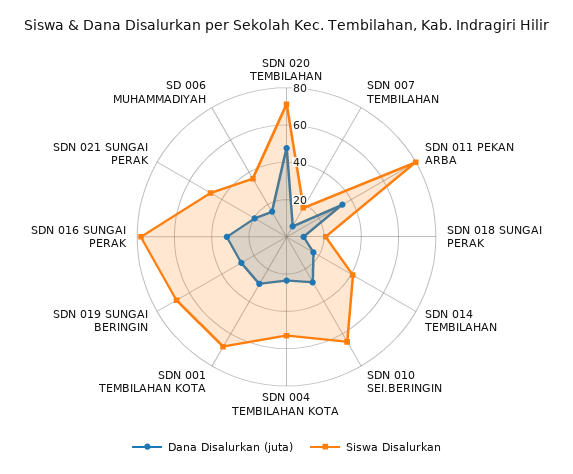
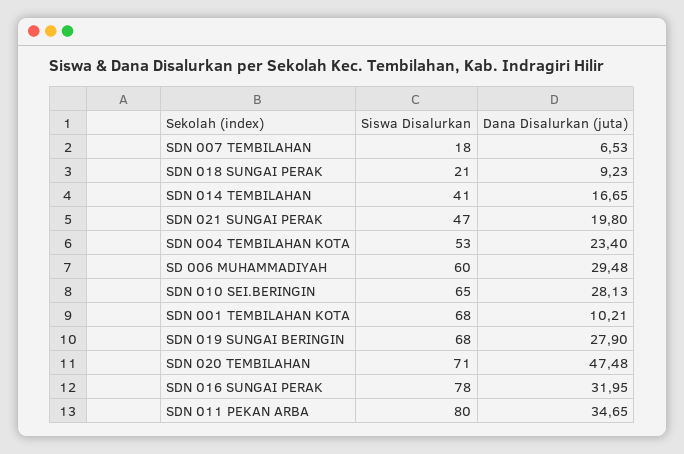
  {
    "Dana Disalurkan (juta)": {
      "SDN 020 TEMBILAHAN": 47.48,
      "SDN 007 TEMBILAHAN": 6.53,
      "SDN 011 PEKAN ARBA": 34.65,
      "SDN 018 SUNGAI PERAK": 9.23,
      "SDN 014 TEMBILAHAN": 16.65,
      "SDN 010 SEI.BERINGIN": 28.13,
      "SDN 004 TEMBILAHAN KOTA": 23.4,
-     "SDN 001 TEMBILAHAN KOTA": 30,
+     "SDN 001 TEMBILAHAN KOTA": 10.21,
      "SDN 019 SUNGAI BERINGIN": 27.9,
      "SDN 016 SUNGAI PERAK": 31.95,
      "SDN 021 SUNGAI PERAK": 19.8,
-     "SD 006 MUHAMMADIYAH": 15
+     "SD 006 MUHAMMADIYAH": 29.48
    },
    "Siswa Disalurkan": {
      "SDN 020 TEMBILAHAN": 71,
      "SDN 007 TEMBILAHAN": 18,
      "SDN 011 PEKAN ARBA": 80,
      "SDN 018 SUNGAI PERAK": 21,
      "SDN 014 TEMBILAHAN": 41,
      "SDN 010 SEI.BERINGIN": 65,
      "SDN 004 TEMBILAHAN KOTA": 53,
      "SDN 001 TEMBILAHAN KOTA": 68,
      "SDN 019 SUNGAI BERINGIN": 68,
      "SDN 016 SUNGAI PERAK": 78,
      "SDN 021 SUNGAI PERAK": 47,
-     "SD 006 MUHAMMADIYAH": 35
+     "SD 006 MUHAMMADIYAH": 60
    }
  }

